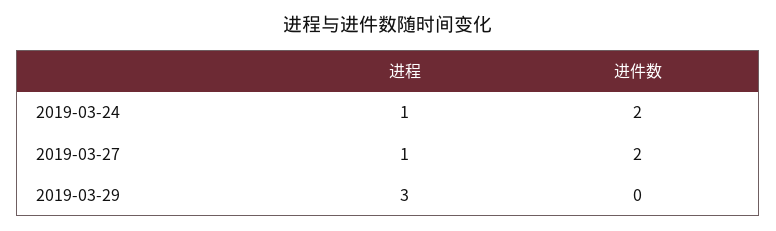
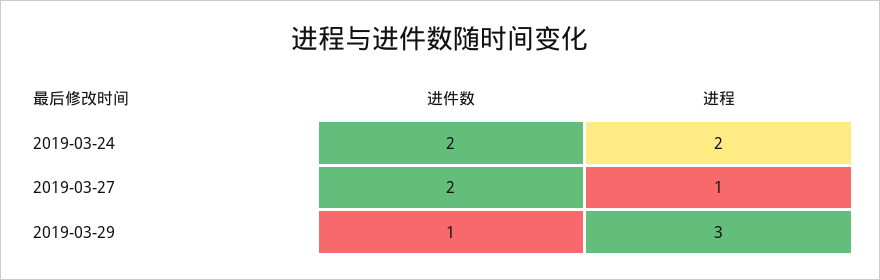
  {
    "进程": {
-     "2019-03-24": 1,
+     "2019-03-24": 2,
      "2019-03-27": 1,
      "2019-03-29": 3
    },
    "进件数": {
      "2019-03-24": 2,
      "2019-03-27": 2,
-     "2019-03-29": 0
+     "2019-03-29": 1
    }
  }

